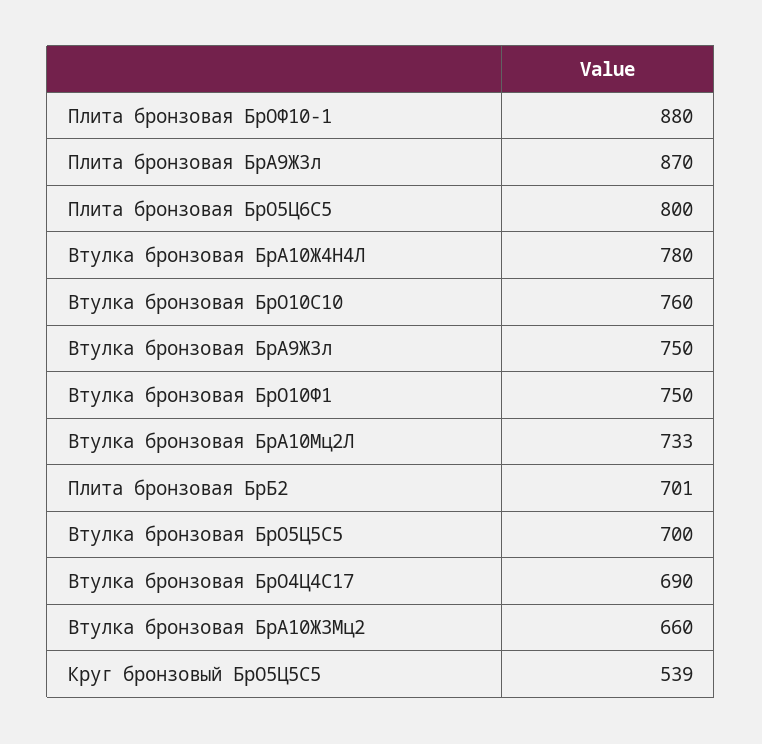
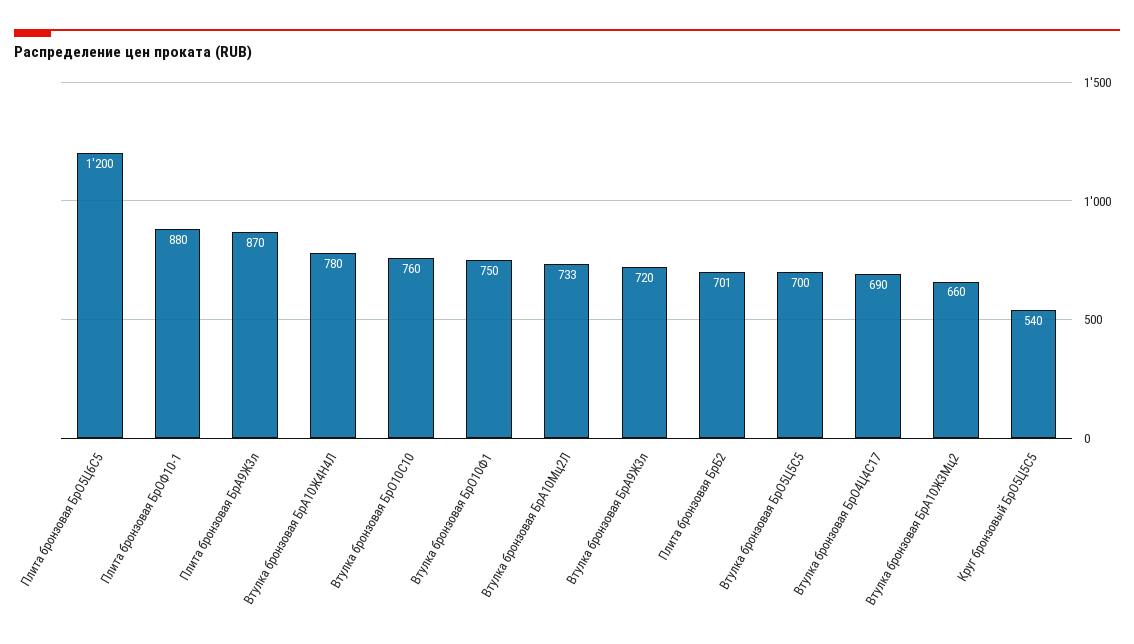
  {
    "Плита бронзовая БрОФ10-1": 880,
    "Плита бронзовая БрА9Ж3л": 870,
-   "Плита бронзовая БрО5Ц6С5": 800,
+   "Плита бронзовая БрО5Ц6С5": 1200,
    "Втулка бронзовая БрА10Ж4Н4Л": 780,
    "Втулка бронзовая БрО10С10": 760,
-   "Втулка бронзовая БрА9Ж3л": 750,
+   "Втулка бронзовая БрА9Ж3л": 720,
    "Втулка бронзовая БрО10Ф1": 750,
    "Втулка бронзовая БрА10Мц2Л": 733,
    "Плита бронзовая БрБ2": 701,
    "Втулка бронзовая БрО5Ц5С5": 700,
    "Втулка бронзовая БрО4Ц4С17": 690,
    "Втулка бронзовая БрА10Ж3Мц2": 660,
-   "Круг бронзовый БрО5Ц5С5": 539
+   "Круг бронзовый БрО5Ц5С5": 540
  }

